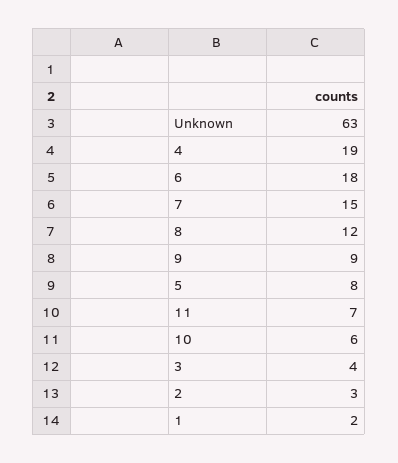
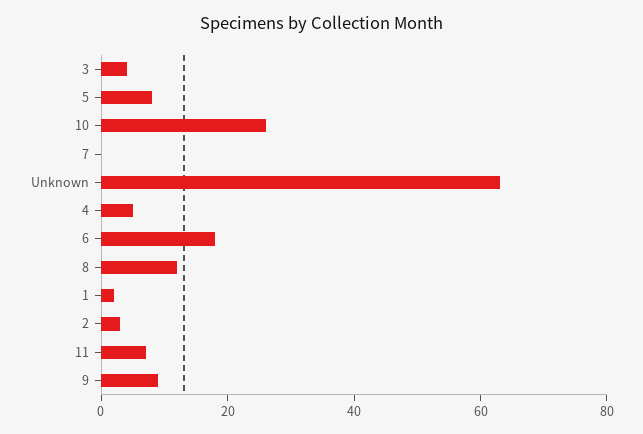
  {
    "Unknown": 63,
-   "4": 19,
+   "4": 5,
    "6": 18,
-   "7": 15,
+   "7": 0,
    "8": 12,
    "9": 9,
    "5": 8,
    "11": 7,
-   "10": 6,
+   "10": 25,
    "3": 4,
    "2": 3,
    "1": 2
  }

